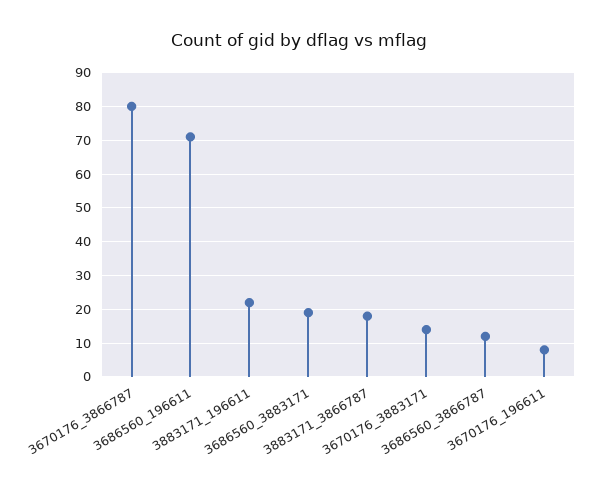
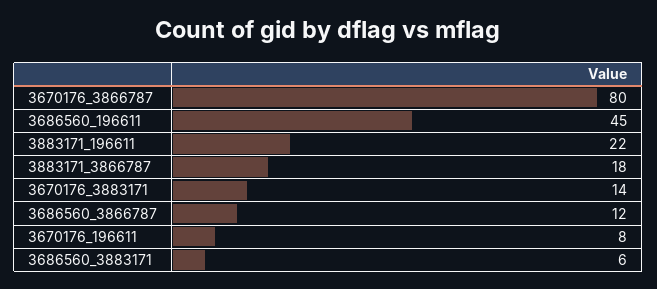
  {
    "3670176_3866787": 80,
-   "3686560_196611": 70,
+   "3686560_196611": 45,
    "3883171_196611": 22,
-   "3686560_3883171": 20,
+   "3686560_3883171": 6,
    "3883171_3866787": 18,
    "3670176_3883171": 14,
    "3686560_3866787": 12,
    "3670176_196611": 8
  }

